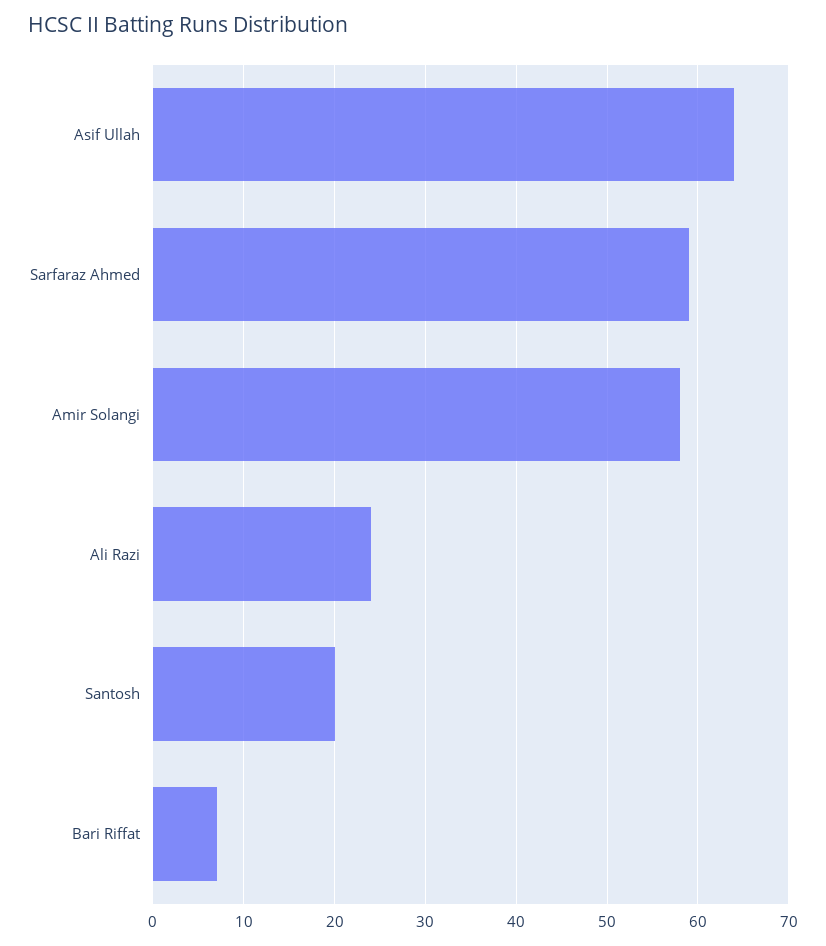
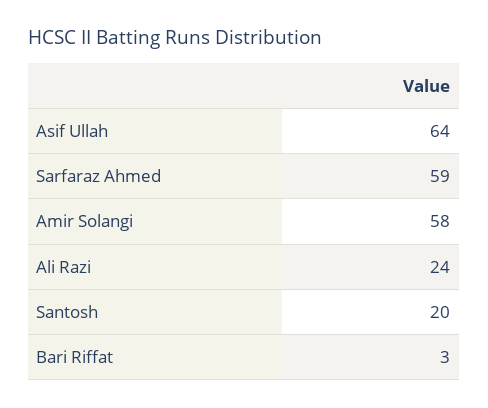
  {
    "Asif Ullah": 64,
    "Sarfaraz Ahmed": 59,
    "Amir Solangi": 58,
    "Ali Razi": 24,
    "Santosh": 20,
-   "Bari Riffat": 7
+   "Bari Riffat": 3
  }

